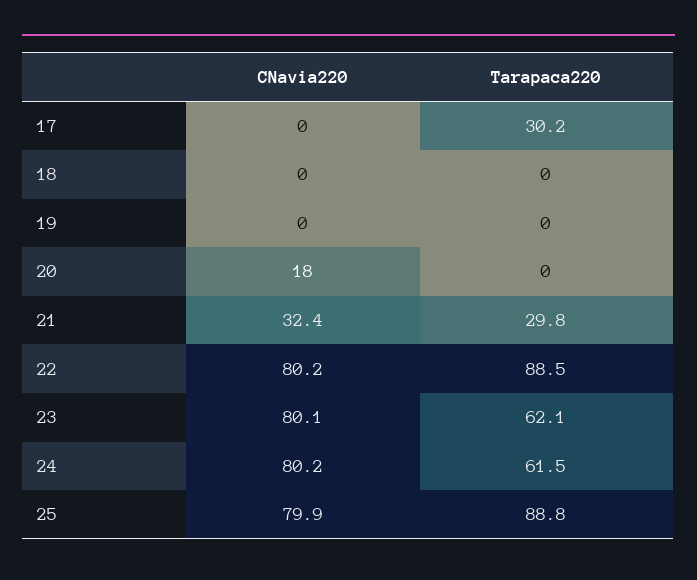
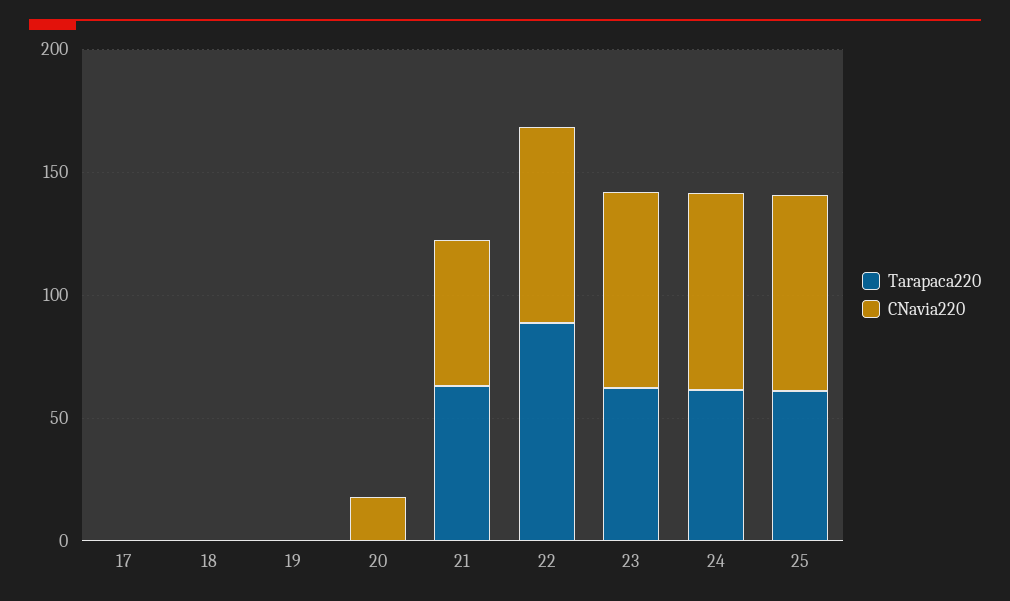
  {
    "CNavia220": {
      "17": 0,
      "18": 0,
      "19": 0,
      "20": 18,
-     "21": 32.4,
+     "21": 60,
      "22": 80.2,
      "23": 80.1,
      "24": 80.2,
      "25": 79.9
    },
    "Tarapaca220": {
-     "17": 30.2,
+     "17": 0,
      "18": 0,
      "19": 0,
      "20": 0,
-     "21": 29.8,
+     "21": 60,
      "22": 88.5,
      "23": 62.1,
      "24": 61.5,
-     "25": 88.8
+     "25": 60
    }
  }

